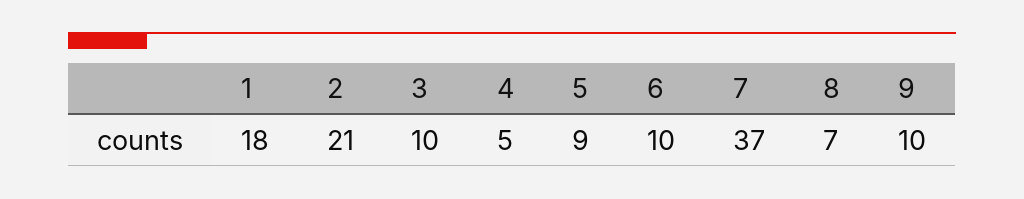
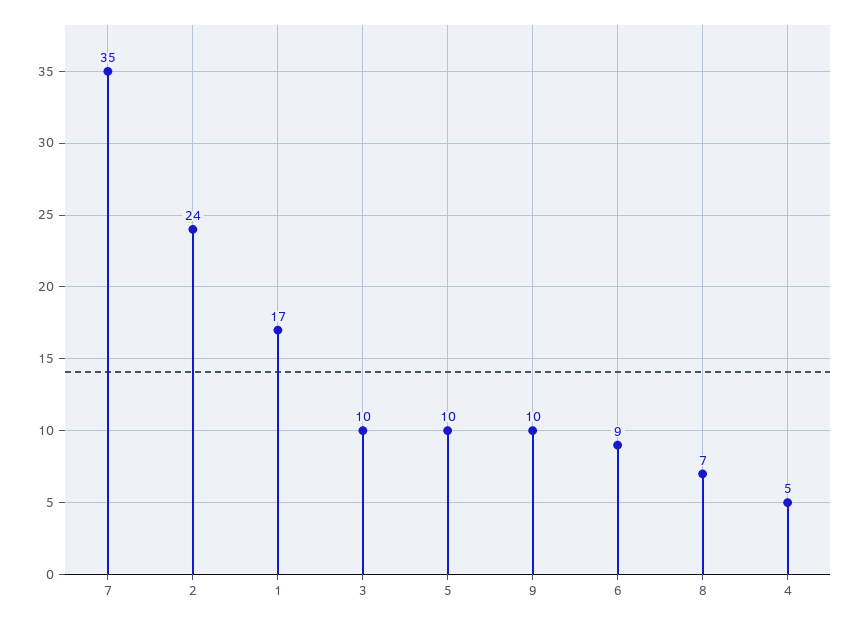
  {
-   "1": 18,
+   "1": 17,
-   "2": 21,
+   "2": 24,
    "3": 10,
    "4": 5,
-   "5": 9,
+   "5": 10,
-   "6": 10,
+   "6": 9,
-   "7": 37,
+   "7": 35,
    "8": 7,
    "9": 10
  }

